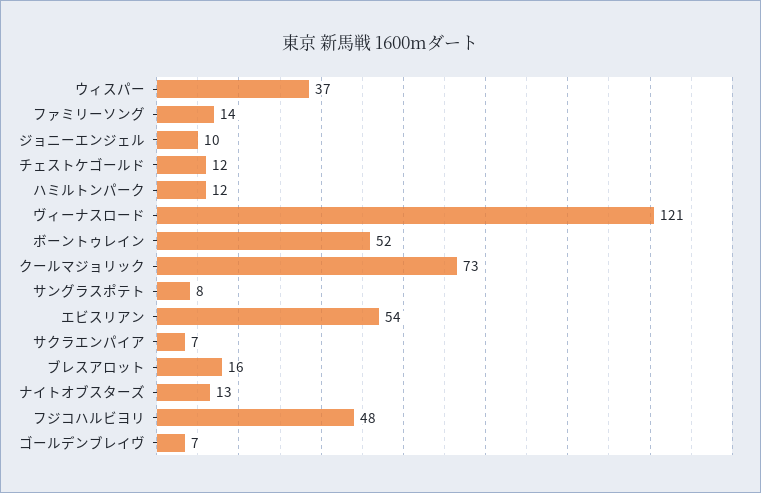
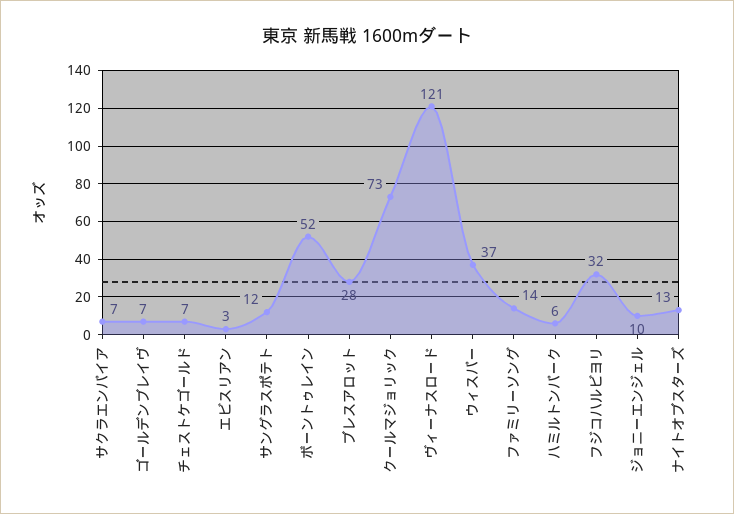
  {
    "ウィスパー": 37,
    "ファミリーソング": 14,
    "ジョニーエンジェル": 10,
-   "チェストケゴールド": 12,
+   "チェストケゴールド": 7,
-   "ハミルトンパーク": 12,
+   "ハミルトンパーク": 6,
    "ヴィーナスロード": 121,
    "ボーントゥレイン": 52,
    "クールマジョリック": 73,
-   "サングラスポテト": 8,
+   "サングラスポテト": 12,
-   "エビスリアン": 54,
+   "エビスリアン": 3,
    "サクラエンパイア": 7,
-   "ブレスアロット": 16,
+   "ブレスアロット": 28,
    "ナイトオブスターズ": 13,
-   "フジコハルビヨリ": 48,
+   "フジコハルビヨリ": 32,
    "ゴールデンブレイヴ": 7
  }

